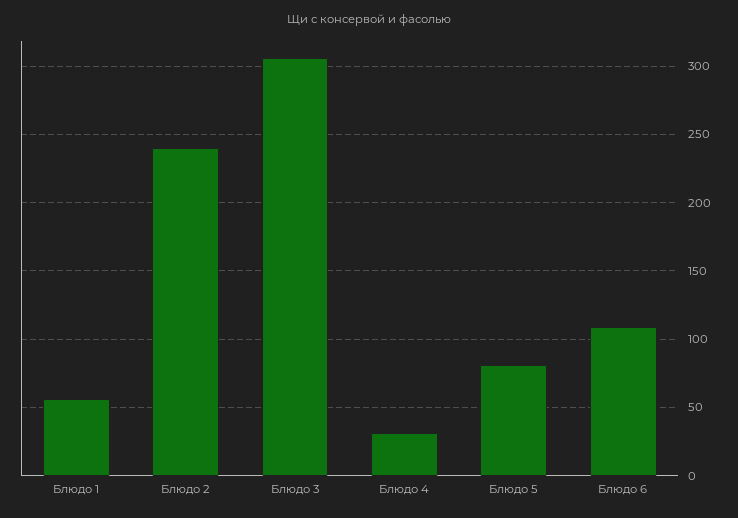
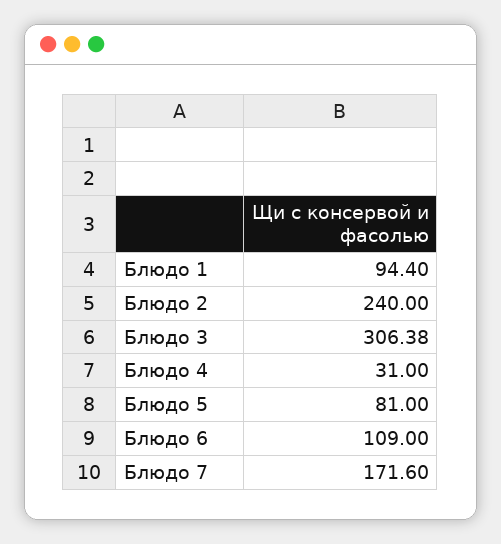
  {
-   "Блюдо 1": 55,
+   "Блюдо 1": 94.4,
    "Блюдо 2": 240,
    "Блюдо 3": 306.38,
    "Блюдо 4": 31,
    "Блюдо 5": 81,
-   "Блюдо 6": 109
+   "Блюдо 6": 109,
+   "Блюдо 7": 171.6
  }

